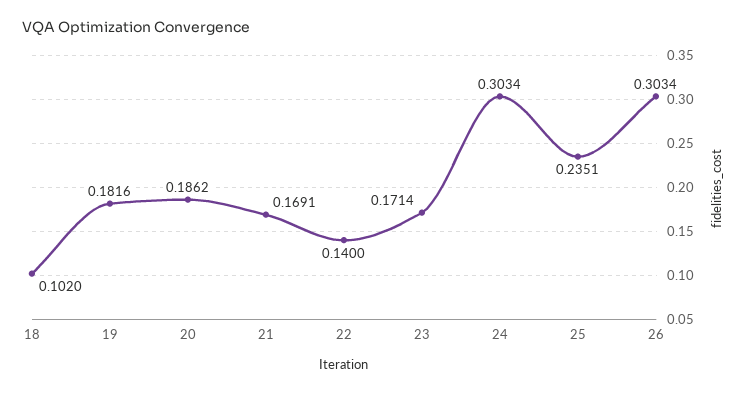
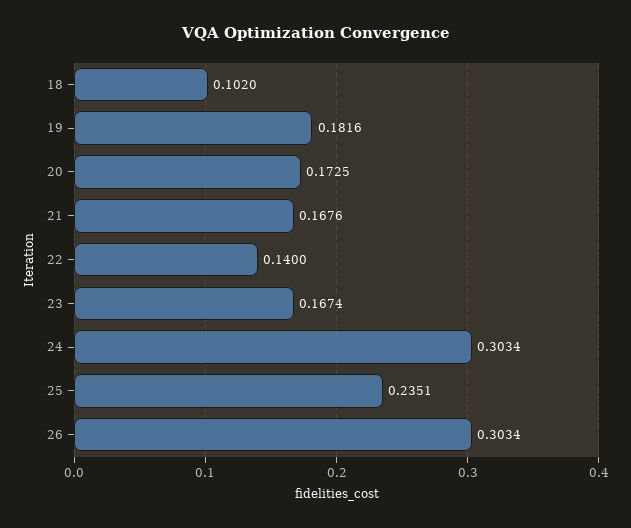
  {
    "18": 0.102,
    "19": 0.1816,
-   "20": 0.1862,
+   "20": 0.1725,
-   "21": 0.1691,
+   "21": 0.1676,
    "22": 0.14,
-   "23": 0.1714,
+   "23": 0.1674,
    "24": 0.3034,
    "25": 0.2351,
    "26": 0.3034
  }

